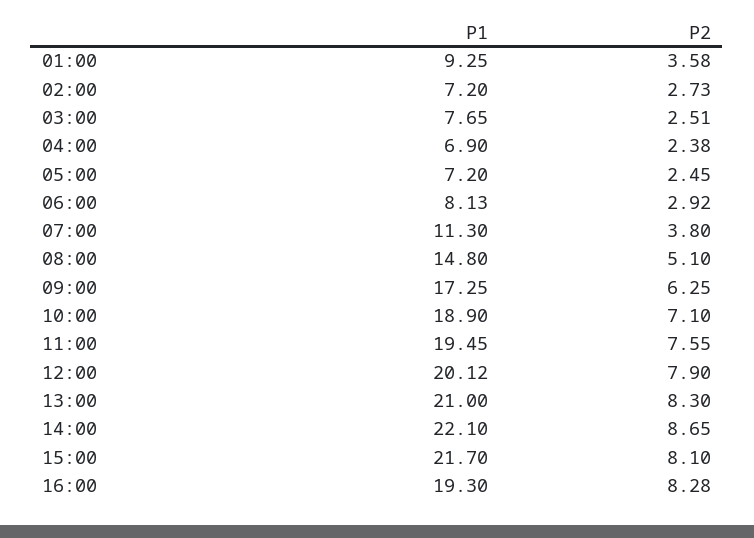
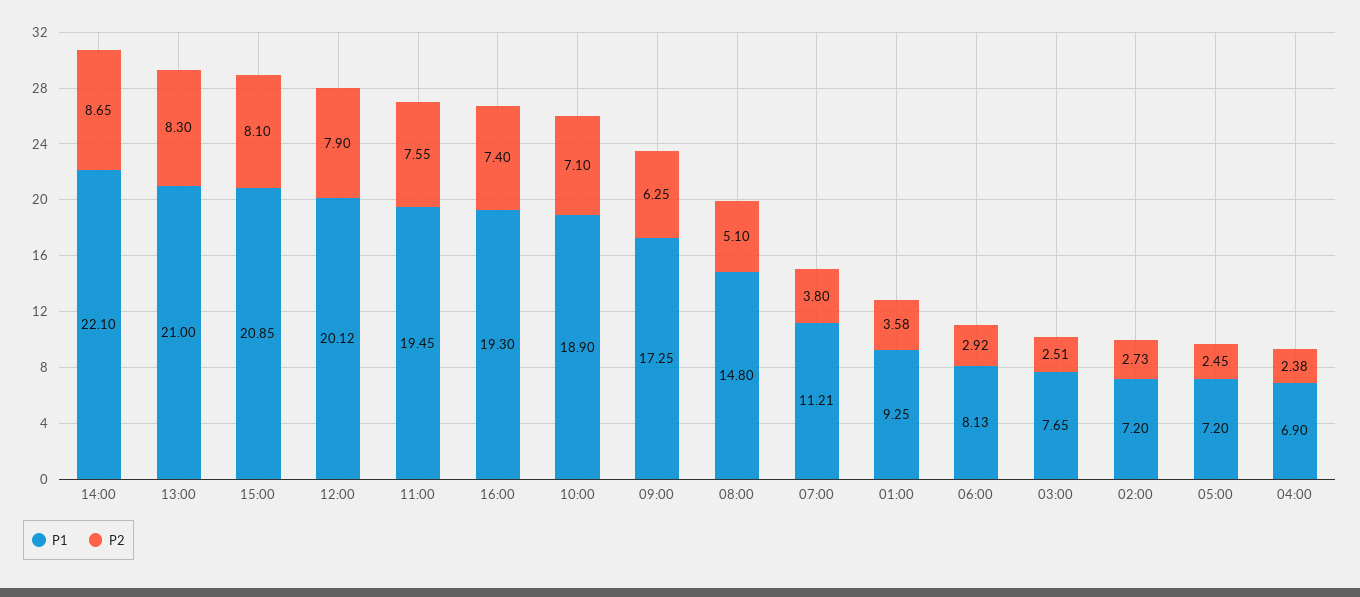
  {
    "P1": {
      "01:00": 9.25,
      "02:00": 7.2,
      "03:00": 7.65,
      "04:00": 6.9,
      "05:00": 7.2,
      "06:00": 8.13,
-     "07:00": 11.3,
+     "07:00": 11.21,
      "08:00": 14.8,
      "09:00": 17.25,
      "10:00": 18.9,
      "11:00": 19.45,
      "12:00": 20.12,
      "13:00": 21,
      "14:00": 22.1,
-     "15:00": 21.7,
+     "15:00": 20.85,
      "16:00": 19.3
    },
    "P2": {
      "01:00": 3.58,
      "02:00": 2.73,
      "03:00": 2.51,
      "04:00": 2.38,
      "05:00": 2.45,
      "06:00": 2.92,
      "07:00": 3.8,
      "08:00": 5.1,
      "09:00": 6.25,
      "10:00": 7.1,
      "11:00": 7.55,
      "12:00": 7.9,
      "13:00": 8.3,
      "14:00": 8.65,
      "15:00": 8.1,
-     "16:00": 8.28
+     "16:00": 7.4
    }
  }

